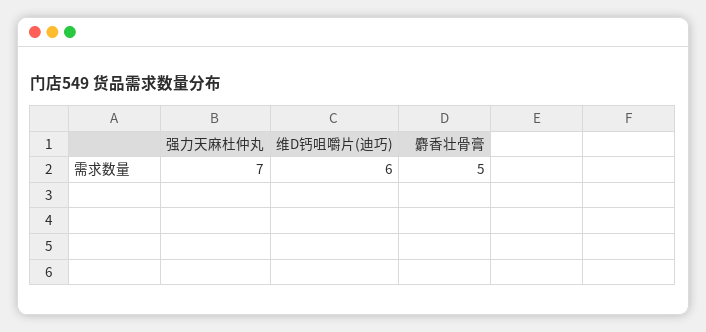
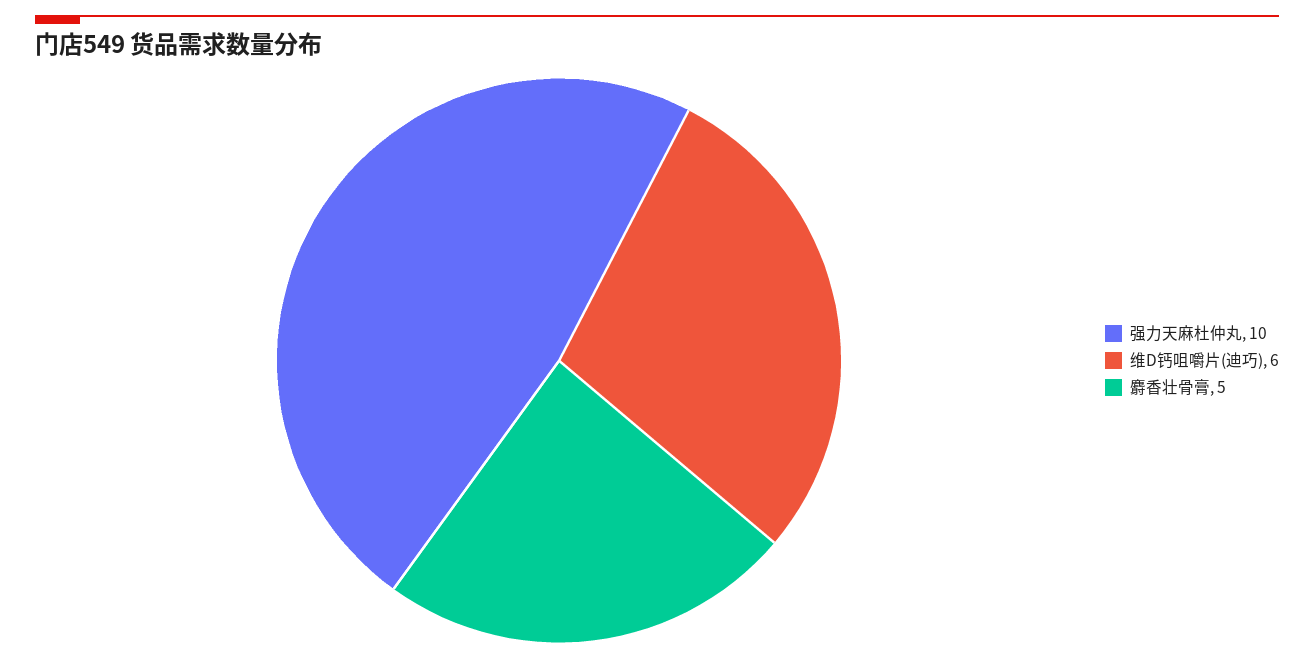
  {
-   "强力天麻杜仲丸": 7,
+   "强力天麻杜仲丸": 10,
    "维D钙咀嚼片(迪巧)": 6,
    "麝香壮骨膏": 5
  }

